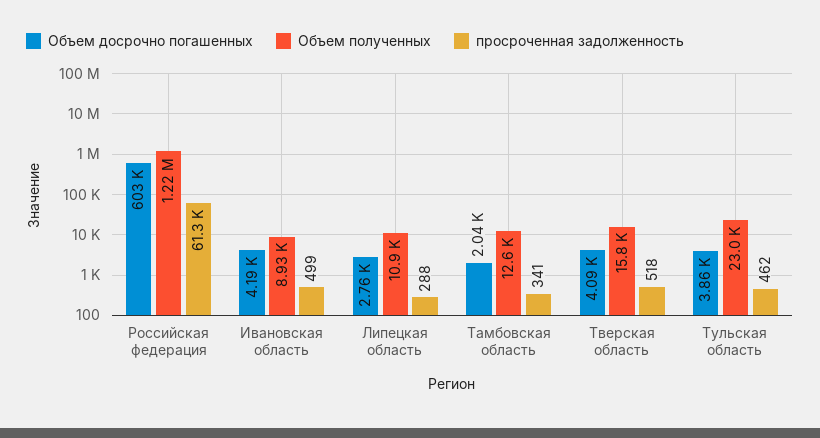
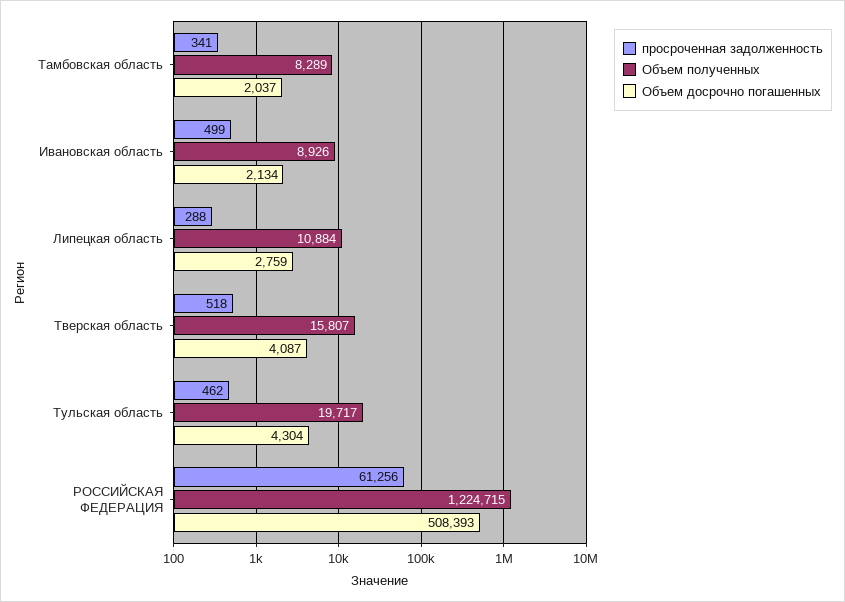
  {
    "Объем досрочно погашенных": {
-     "Российская федерация": 603000,
+     "Российская федерация": 508393,
-     "Ивановская область": 4190,
+     "Ивановская область": 2134,
      "Липецкая область": 2759,
      "Тамбовская область": 2037,
      "Тверская область": 4087,
-     "Тульская область": 3860
+     "Тульская область": 4304
    },
    "Объем полученных": {
      "Российская федерация": 1224715,
      "Ивановская область": 8926,
      "Липецкая область": 10884,
-     "Тамбовская область": 12600,
+     "Тамбовская область": 8289,
      "Тверская область": 15807,
-     "Тульская область": 23000
+     "Тульская область": 19717
    },
    "просроченная задолженность": {
      "Российская федерация": 61256,
      "Ивановская область": 499,
      "Липецкая область": 288,
      "Тамбовская область": 341,
      "Тверская область": 518,
      "Тульская область": 462
    }
  }

